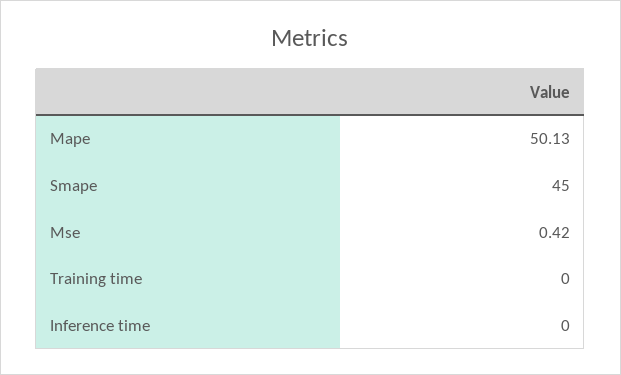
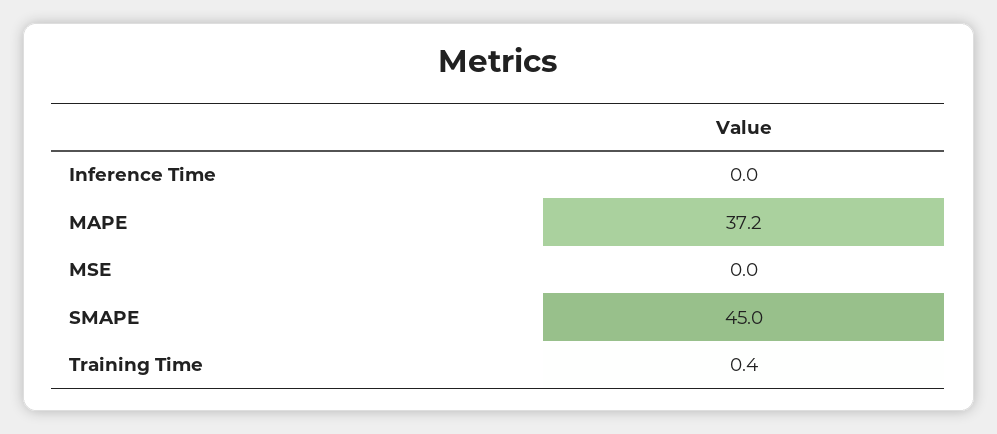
  {
-   "Mape": 50.13,
+   "Mape": 37.2,
    "Smape": 45,
-   "Mse": 0.42,
+   "Mse": 0,
-   "Training time": 0,
+   "Training time": 0.4,
    "Inference time": 0
  }

